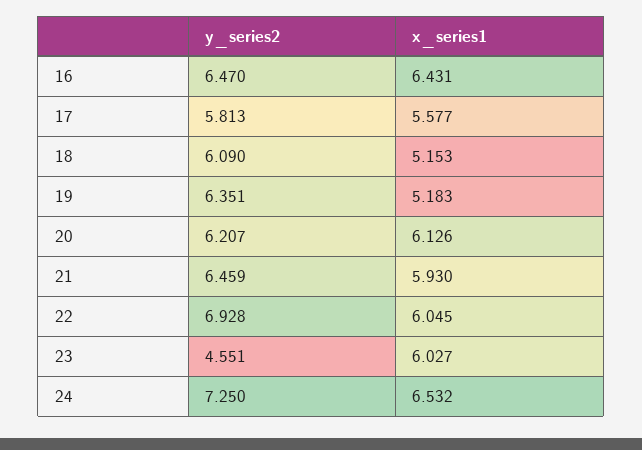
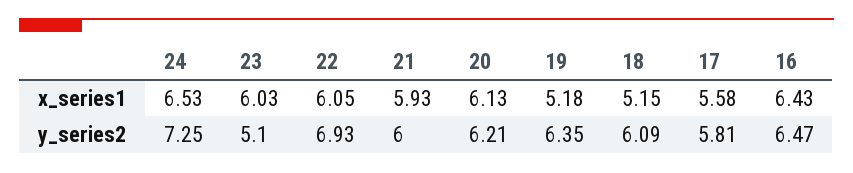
  {
    "y_series2": {
      "16": 6.47,
      "17": 5.813,
      "18": 6.09,
      "19": 6.351,
      "20": 6.207,
-     "21": 6.459,
+     "21": 6,
      "22": 6.928,
-     "23": 4.551,
+     "23": 5.1,
      "24": 7.25
    },
    "x_series1": {
      "16": 6.431,
      "17": 5.577,
      "18": 5.153,
      "19": 5.183,
      "20": 6.126,
      "21": 5.93,
      "22": 6.045,
      "23": 6.027,
      "24": 6.532
    }
  }

